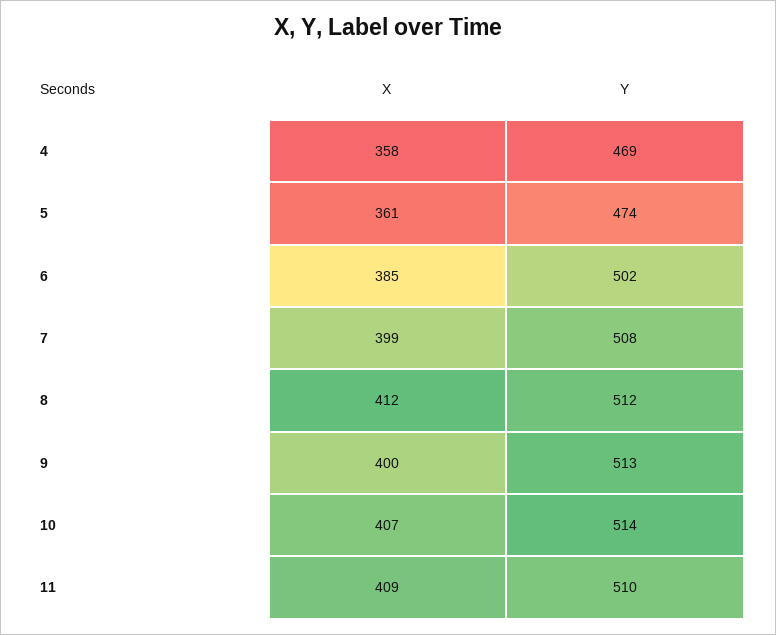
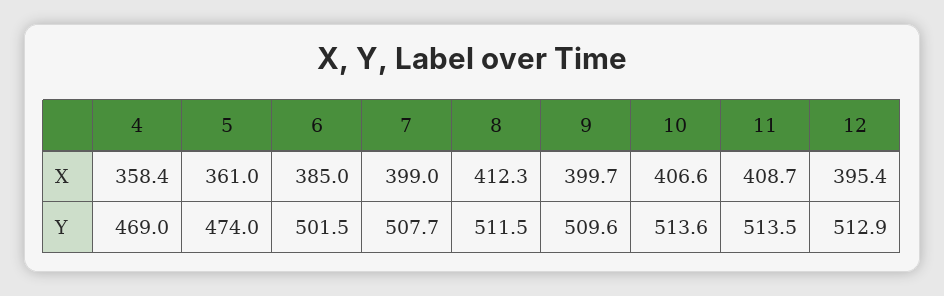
  {
    "X": {
      "4": 358.4,
      "5": 361,
      "6": 385,
      "7": 399,
      "8": 412.3,
      "9": 399.7,
      "10": 406.6,
-     "11": 408.7
+     "11": 408.7,
+     "12": 395.4
    },
    "Y": {
      "4": 469,
      "5": 474,
      "6": 501.5,
      "7": 507.7,
      "8": 511.5,
-     "9": 513,
+     "9": 509.6,
      "10": 513.6,
-     "11": 510
+     "11": 513.5,
+     "12": 512.9
    }
  }

